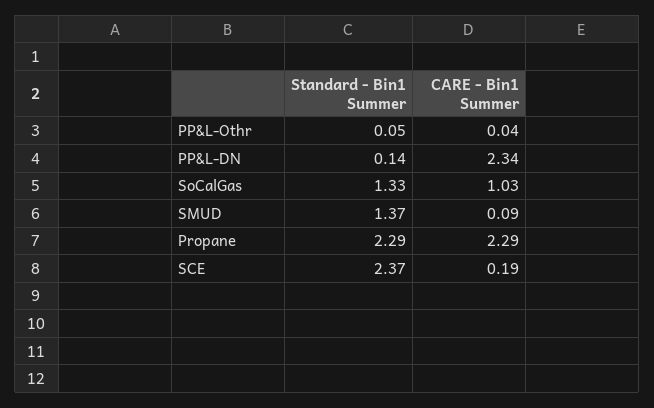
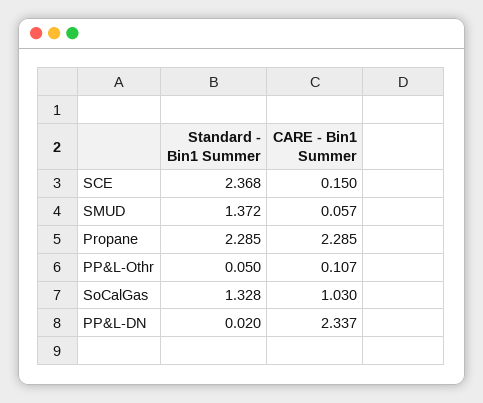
  {
    "Standard - Bin1 Summer": {
      "PP&L-Othr": 0.05,
-     "PP&L-DN": 0.14,
+     "PP&L-DN": 0.02,
      "SoCalGas": 1.328,
      "SMUD": 1.372,
      "Propane": 2.285,
      "SCE": 2.368
    },
    "CARE - Bin1 Summer": {
-     "PP&L-Othr": 0.04,
+     "PP&L-Othr": 0.107,
      "PP&L-DN": 2.337,
      "SoCalGas": 1.03,
-     "SMUD": 0.09,
+     "SMUD": 0.057,
      "Propane": 2.285,
-     "SCE": 0.19
+     "SCE": 0.15
    }
  }

